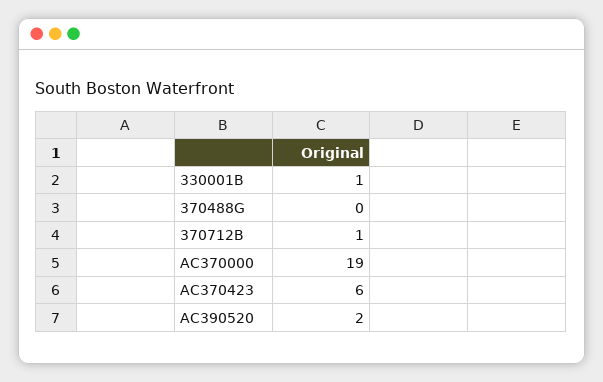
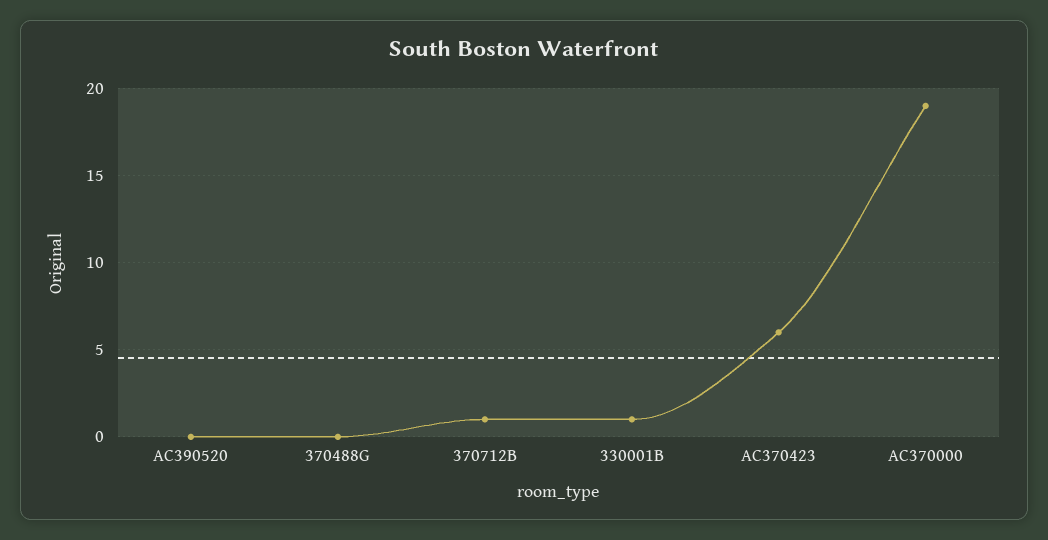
  {
    "330001B": 1,
    "370488G": 0,
    "370712B": 1,
    "AC370000": 19,
    "AC370423": 6,
-   "AC390520": 2
+   "AC390520": 0
  }

